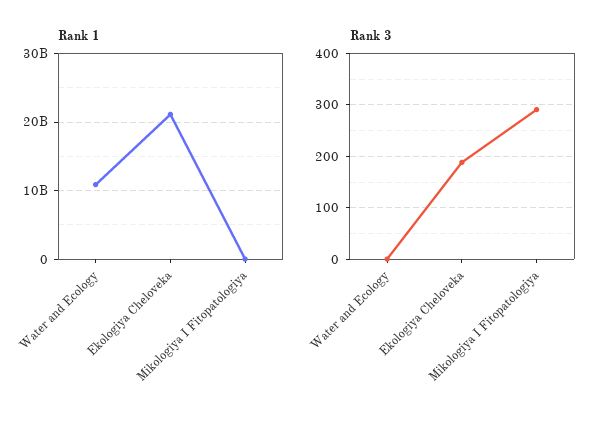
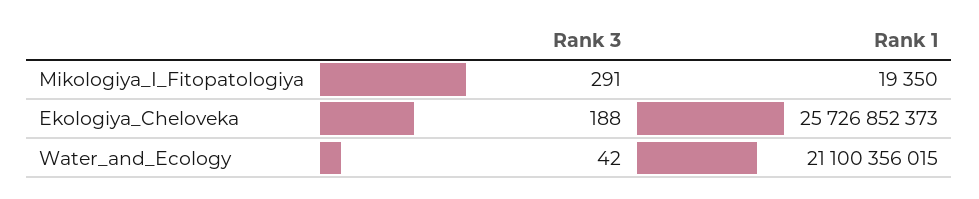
  {
    "Rank 1": {
-     "Water and Ecology": 11000000000,
+     "Water and Ecology": 21100356015,
-     "Ekologiya Cheloveka": 21000000000,
+     "Ekologiya Cheloveka": 25726852373,
      "Mikologiya I Fitopatologiya": 19350
    },
    "Rank 3": {
-     "Water and Ecology": 0,
+     "Water and Ecology": 42,
      "Ekologiya Cheloveka": 188,
      "Mikologiya I Fitopatologiya": 291
    }
  }

